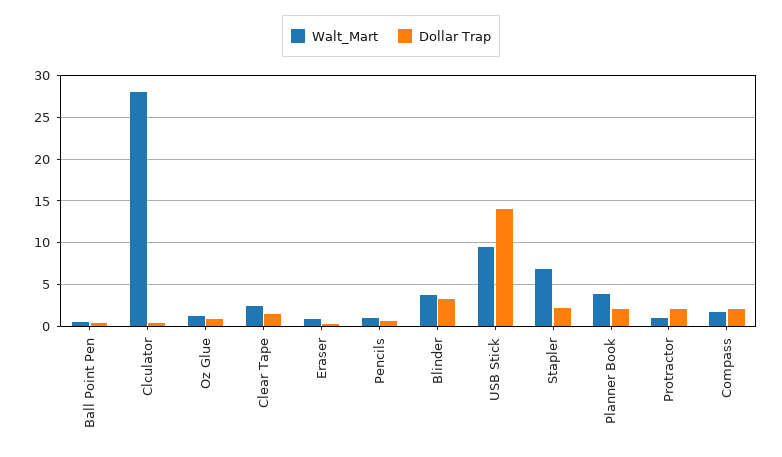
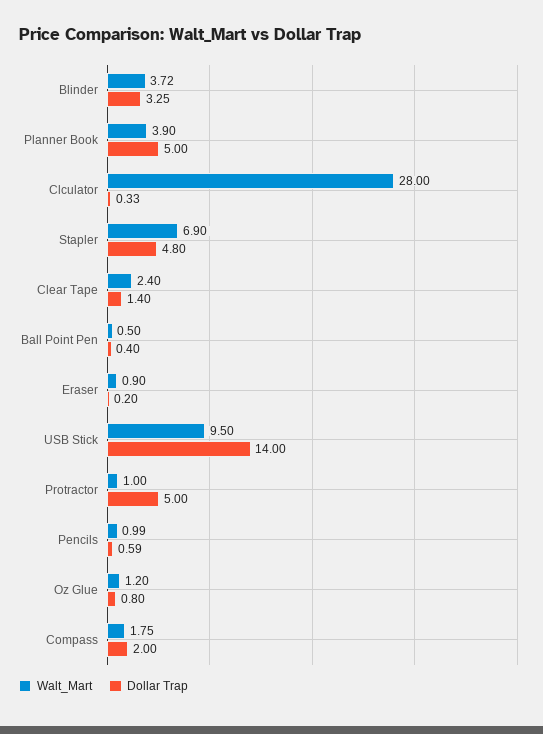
  {
    "Walt_Mart": {
      "Ball Point Pen": 0.5,
      "Clculator": 28,
      "Oz Glue": 1.2,
      "Clear Tape": 2.4,
      "Eraser": 0.9,
      "Pencils": 0.99,
      "Blinder": 3.72,
      "USB Stick": 9.5,
      "Stapler": 6.9,
      "Planner Book": 3.9,
      "Protractor": 1,
      "Compass": 1.75
    },
    "Dollar Trap": {
      "Ball Point Pen": 0.4,
      "Clculator": 0.33,
      "Oz Glue": 0.8,
      "Clear Tape": 1.4,
      "Eraser": 0.2,
      "Pencils": 0.59,
      "Blinder": 3.25,
      "USB Stick": 14,
-     "Stapler": 2,
+     "Stapler": 4.8,
-     "Planner Book": 2,
+     "Planner Book": 5,
-     "Protractor": 2,
+     "Protractor": 5,
      "Compass": 2
    }
  }

